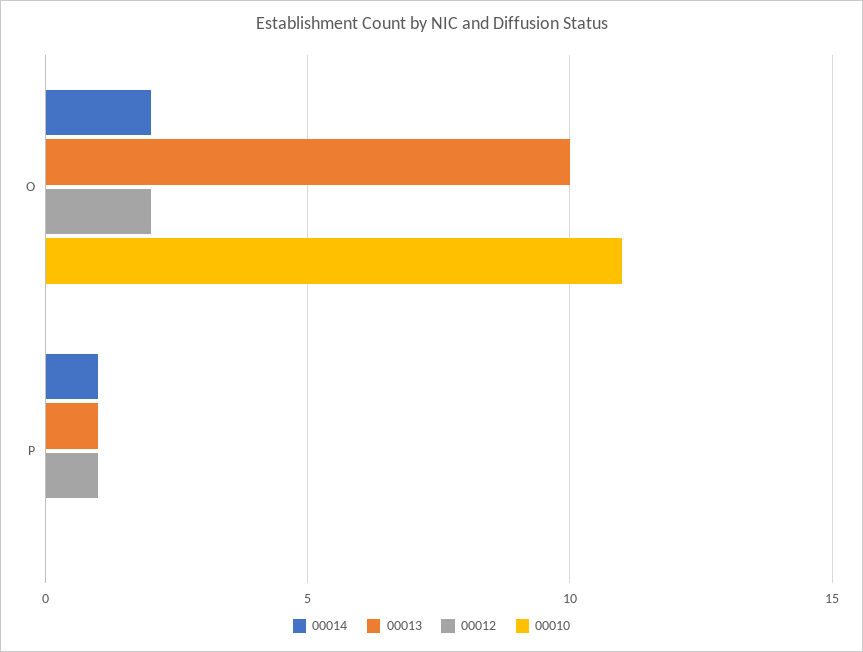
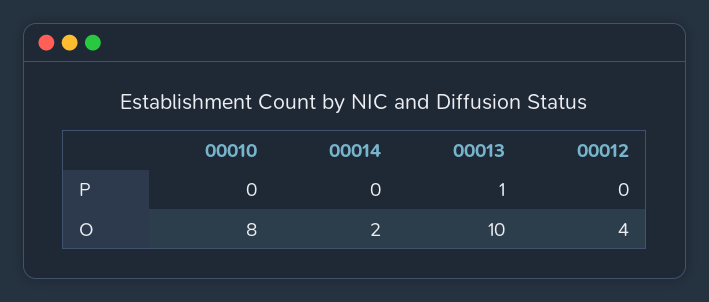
  {
    "00014": {
      "O": 2,
-     "P": 1
+     "P": 0
    },
    "00013": {
      "O": 10,
      "P": 1
    },
    "00012": {
-     "O": 2,
+     "O": 4,
-     "P": 1
+     "P": 0
    },
    "00010": {
-     "O": 11,
+     "O": 8,
      "P": 0
    }
  }

